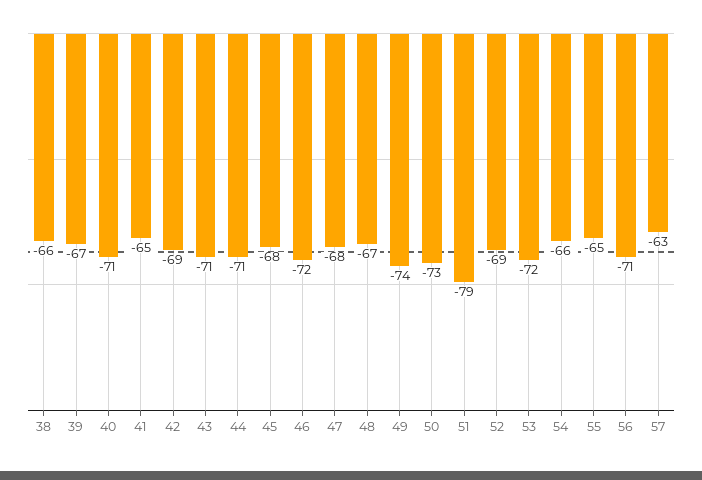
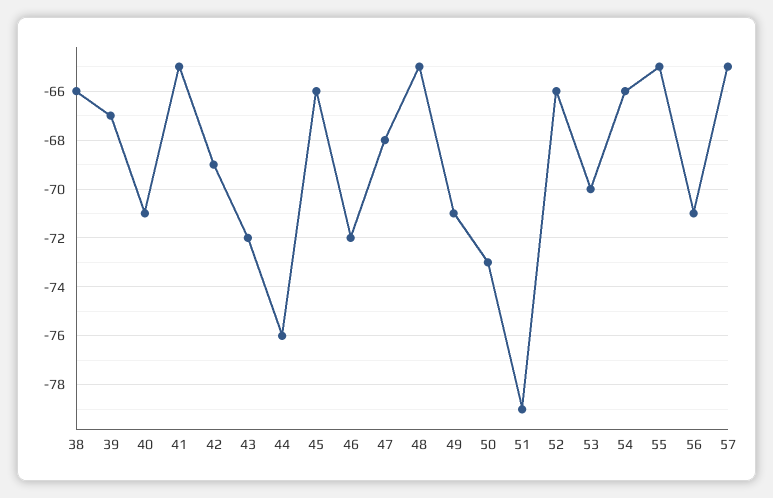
  {
    "38": -66,
    "39": -67,
    "40": -71,
    "41": -65,
    "42": -69,
-   "43": -71,
+   "43": -72,
-   "44": -71,
+   "44": -76,
-   "45": -68,
+   "45": -66,
    "46": -72,
    "47": -68,
-   "48": -67,
+   "48": -65,
-   "49": -74,
+   "49": -71,
    "50": -73,
    "51": -79,
-   "52": -69,
+   "52": -66,
-   "53": -72,
+   "53": -70,
    "54": -66,
    "55": -65,
    "56": -71,
-   "57": -63
+   "57": -65
  }

